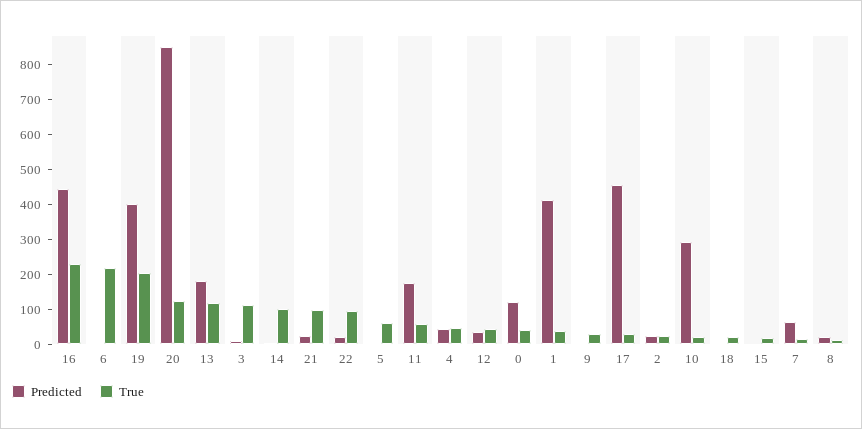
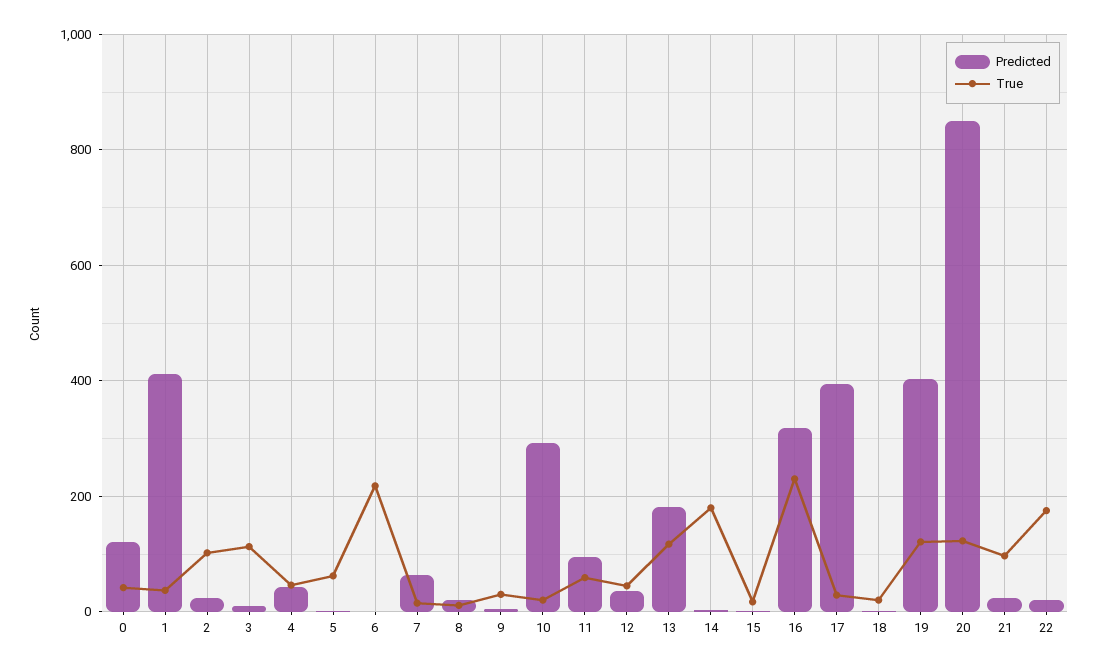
  {
    "Predicted": {
-     "16": 450,
+     "16": 320,
      "6": 0,
      "19": 400,
      "20": 860,
      "13": 180,
      "3": 20,
      "14": 0,
      "21": 20,
      "22": 20,
      "5": 0,
-     "11": 175,
+     "11": 100,
      "4": 40,
      "12": 40,
      "0": 120,
      "1": 420,
      "9": 0,
-     "17": 450,
+     "17": 400,
      "2": 20,
      "10": 300,
      "18": 0,
      "15": 0,
      "7": 60,
      "8": 20
    },
    "True": {
      "16": 240,
      "6": 220,
-     "19": 200,
+     "19": 120,
      "20": 120,
      "13": 120,
      "3": 120,
-     "14": 100,
+     "14": 180,
      "21": 100,
-     "22": 100,
+     "22": 180,
      "5": 60,
      "11": 60,
      "4": 40,
      "12": 40,
      "0": 40,
      "1": 40,
      "9": 40,
      "17": 20,
-     "2": 25,
+     "2": 100,
      "10": 20,
      "18": 20,
      "15": 20,
      "7": 20,
      "8": 20
    }
  }

